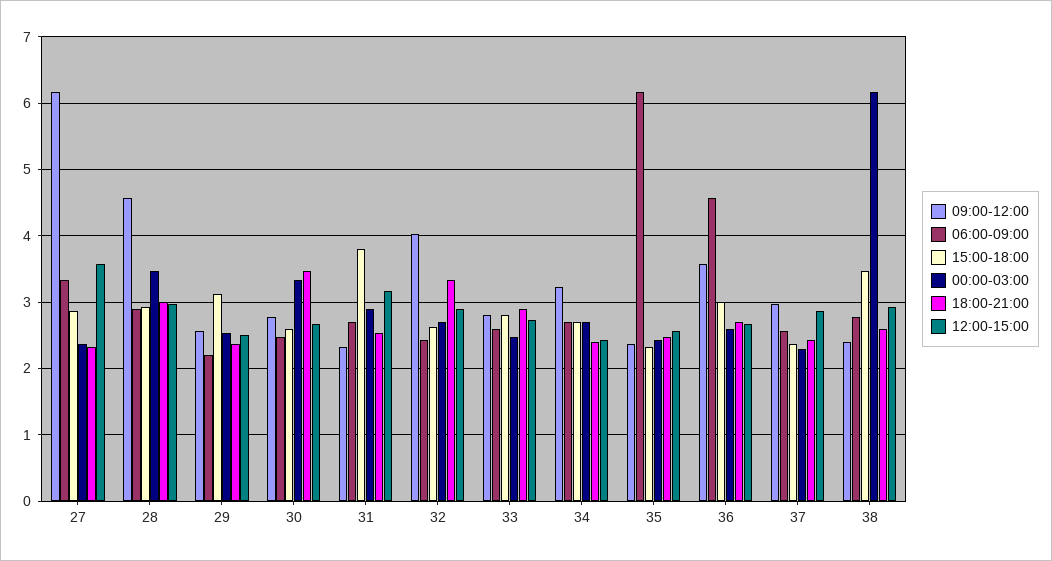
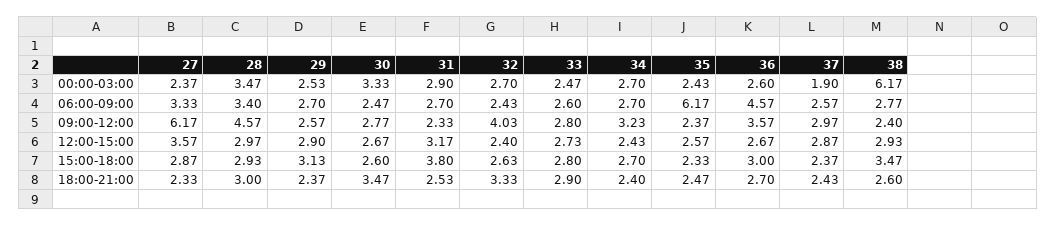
  {
    "09:00-12:00": {
      "27": 6.17,
      "28": 4.57,
      "29": 2.57,
      "30": 2.77,
      "31": 2.33,
      "32": 4.03,
      "33": 2.8,
      "34": 3.23,
      "35": 2.37,
      "36": 3.57,
      "37": 2.97,
      "38": 2.4
    },
    "06:00-09:00": {
      "27": 3.33,
-     "28": 2.9,
+     "28": 3.4,
-     "29": 2.2,
+     "29": 2.7,
      "30": 2.47,
      "31": 2.7,
      "32": 2.43,
      "33": 2.6,
      "34": 2.7,
      "35": 6.17,
      "36": 4.57,
      "37": 2.57,
      "38": 2.77
    },
    "15:00-18:00": {
      "27": 2.87,
      "28": 2.93,
      "29": 3.13,
      "30": 2.6,
      "31": 3.8,
      "32": 2.63,
      "33": 2.8,
      "34": 2.7,
      "35": 2.33,
      "36": 3,
      "37": 2.37,
      "38": 3.47
    },
    "00:00-03:00": {
      "27": 2.37,
      "28": 3.47,
      "29": 2.53,
      "30": 3.33,
      "31": 2.9,
      "32": 2.7,
      "33": 2.47,
      "34": 2.7,
      "35": 2.43,
      "36": 2.6,
-     "37": 2.3,
+     "37": 1.9,
      "38": 6.17
    },
    "18:00-21:00": {
      "27": 2.33,
      "28": 3,
      "29": 2.37,
      "30": 3.47,
      "31": 2.53,
      "32": 3.33,
      "33": 2.9,
      "34": 2.4,
      "35": 2.47,
      "36": 2.7,
      "37": 2.43,
      "38": 2.6
    },
    "12:00-15:00": {
      "27": 3.57,
      "28": 2.97,
-     "29": 2.5,
+     "29": 2.9,
      "30": 2.67,
      "31": 3.17,
-     "32": 2.9,
+     "32": 2.4,
      "33": 2.73,
      "34": 2.43,
      "35": 2.57,
      "36": 2.67,
      "37": 2.87,
      "38": 2.93
    }
  }

